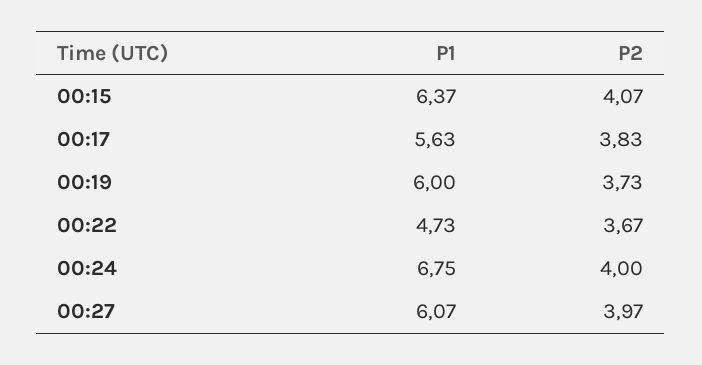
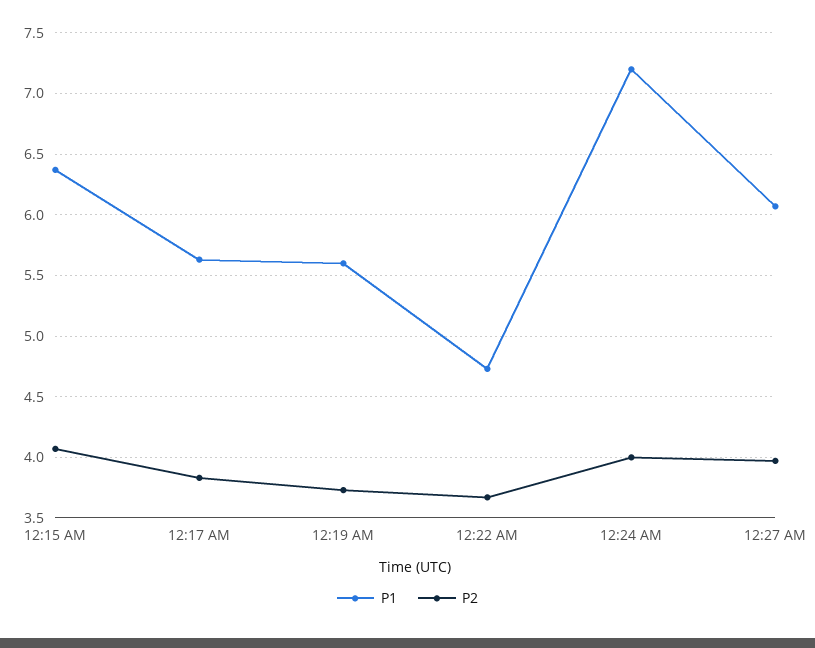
  {
    "P1": {
      "00:15": 6.37,
      "00:17": 5.63,
-     "00:19": 6,
+     "00:19": 5.6,
      "00:22": 4.73,
-     "00:24": 6.75,
+     "00:24": 7.2,
      "00:27": 6.07
    },
    "P2": {
      "00:15": 4.07,
      "00:17": 3.83,
      "00:19": 3.73,
      "00:22": 3.67,
      "00:24": 4,
      "00:27": 3.97
    }
  }

